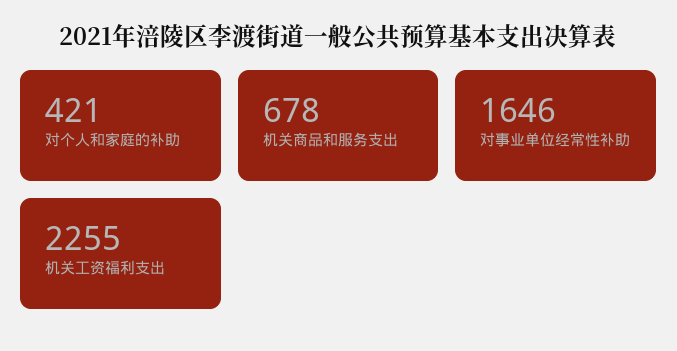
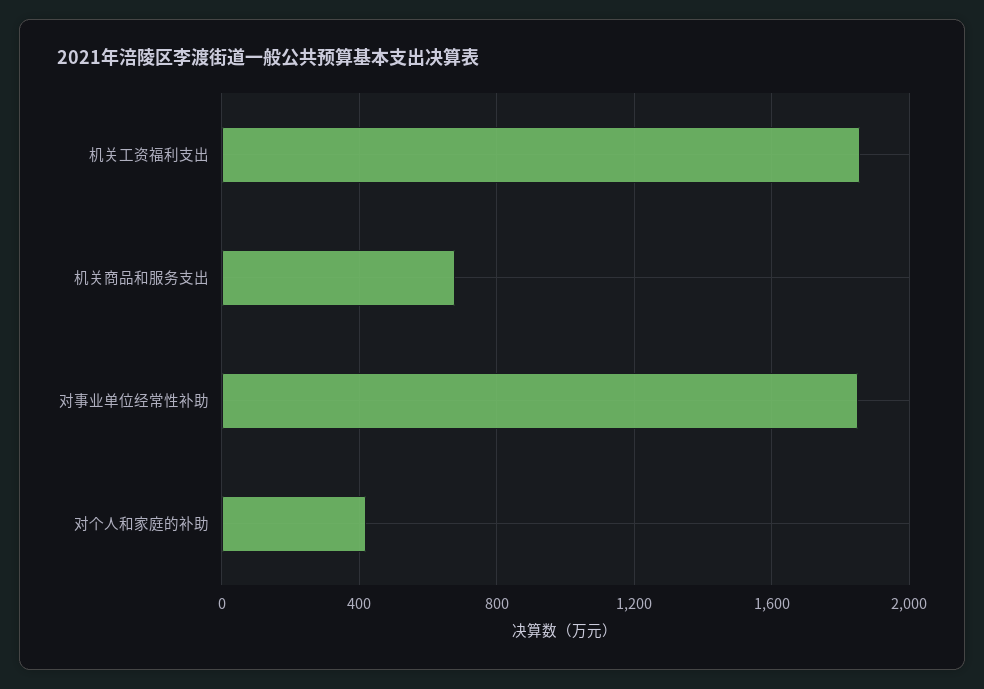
  {
    "对个人和家庭的补助": 421,
    "机关商品和服务支出": 678,
-   "对事业单位经常性补助": 1646,
+   "对事业单位经常性补助": 1850,
-   "机关工资福利支出": 2255
+   "机关工资福利支出": 1850
  }

